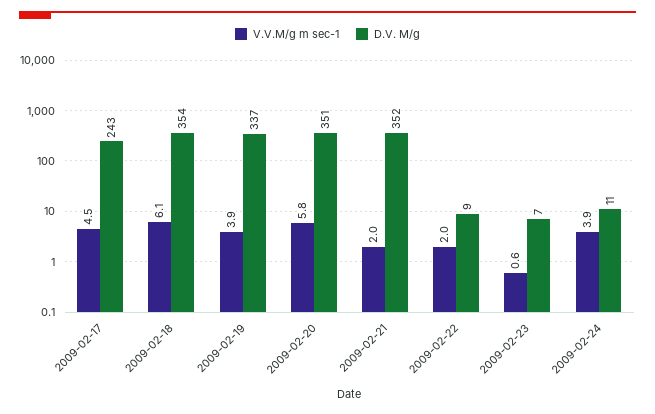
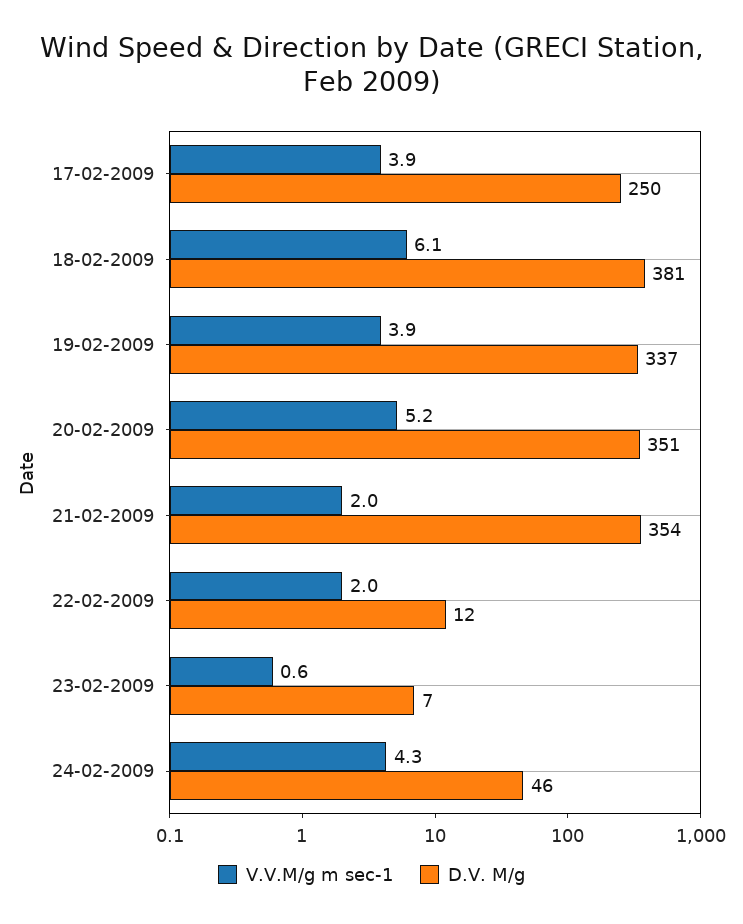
  {
    "V.V.M/g m sec-1": {
-     "2009-02-17": 4.5,
+     "2009-02-17": 3.9,
      "2009-02-18": 6.1,
      "2009-02-19": 3.9,
-     "2009-02-20": 5.8,
+     "2009-02-20": 5.2,
      "2009-02-21": 2,
      "2009-02-22": 2,
      "2009-02-23": 0.6,
-     "2009-02-24": 3.9
+     "2009-02-24": 4.3
    },
    "D.V. M/g": {
-     "2009-02-17": 243,
+     "2009-02-17": 250,
-     "2009-02-18": 354,
+     "2009-02-18": 381,
      "2009-02-19": 337,
      "2009-02-20": 351,
-     "2009-02-21": 352,
+     "2009-02-21": 354,
-     "2009-02-22": 9,
+     "2009-02-22": 12,
      "2009-02-23": 7,
-     "2009-02-24": 11
+     "2009-02-24": 46
    }
  }

